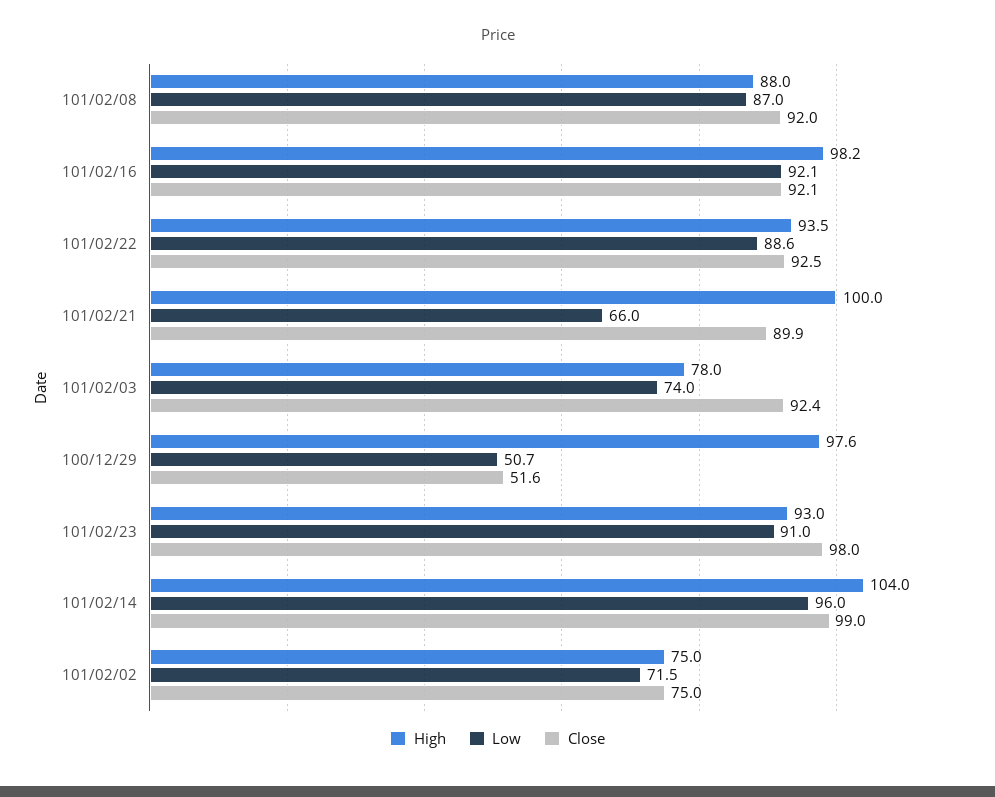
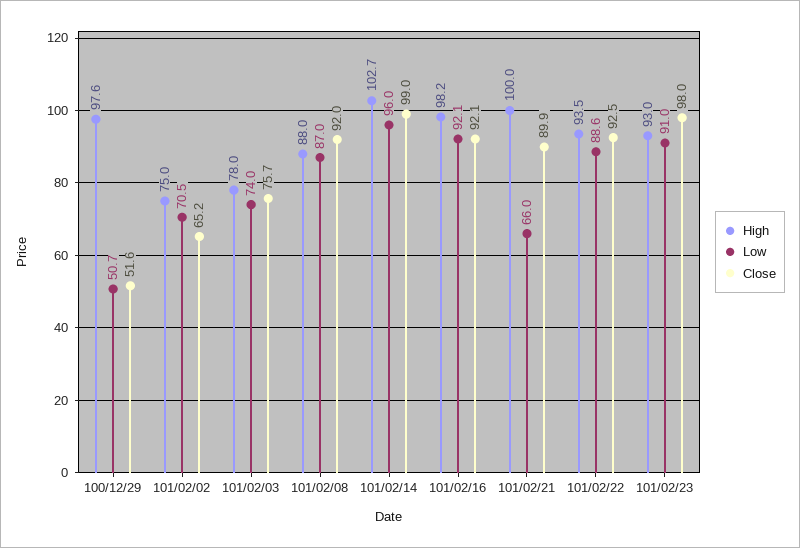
  {
    "High": {
      "101/02/08": 88,
      "101/02/16": 98.2,
      "101/02/22": 93.5,
      "101/02/21": 100,
      "101/02/03": 78,
      "100/12/29": 97.6,
      "101/02/23": 93,
-     "101/02/14": 104,
+     "101/02/14": 102.7,
      "101/02/02": 75
    },
    "Low": {
      "101/02/08": 87,
      "101/02/16": 92.1,
      "101/02/22": 88.6,
      "101/02/21": 66,
      "101/02/03": 74,
      "100/12/29": 50.7,
      "101/02/23": 91,
      "101/02/14": 96,
-     "101/02/02": 71.5
+     "101/02/02": 70.5
    },
    "Close": {
      "101/02/08": 92,
      "101/02/16": 92.1,
      "101/02/22": 92.5,
      "101/02/21": 89.9,
-     "101/02/03": 92.4,
+     "101/02/03": 75.7,
      "100/12/29": 51.6,
      "101/02/23": 98,
      "101/02/14": 99,
-     "101/02/02": 75
+     "101/02/02": 65.2
    }
  }

